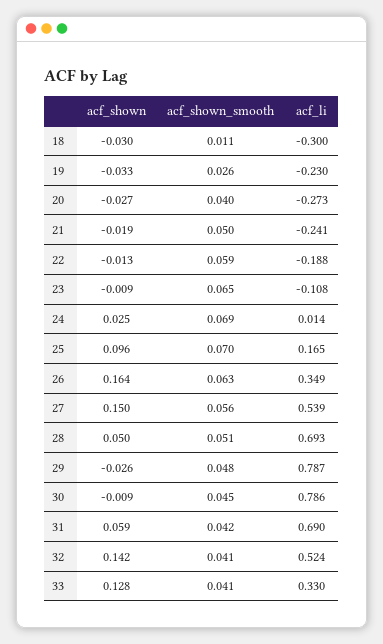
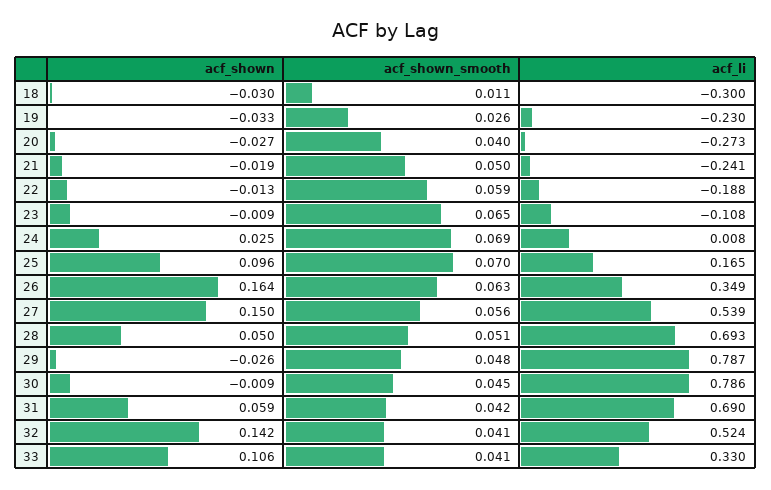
  {
    "acf_shown": {
      "18": -0.03,
      "19": -0.033,
      "20": -0.027,
      "21": -0.019,
      "22": -0.013,
      "23": -0.009,
      "24": 0.025,
      "25": 0.096,
      "26": 0.164,
      "27": 0.15,
      "28": 0.05,
      "29": -0.026,
      "30": -0.009,
      "31": 0.059,
      "32": 0.142,
-     "33": 0.128
+     "33": 0.106
    },
    "acf_shown_smooth": {
      "18": 0.011,
      "19": 0.026,
      "20": 0.04,
      "21": 0.05,
      "22": 0.059,
      "23": 0.065,
      "24": 0.069,
      "25": 0.07,
      "26": 0.063,
      "27": 0.056,
      "28": 0.051,
      "29": 0.048,
      "30": 0.045,
      "31": 0.042,
      "32": 0.041,
      "33": 0.041
    },
    "acf_li": {
      "18": -0.3,
      "19": -0.23,
      "20": -0.273,
      "21": -0.241,
      "22": -0.188,
      "23": -0.108,
-     "24": 0.014,
+     "24": 0.008,
      "25": 0.165,
      "26": 0.349,
      "27": 0.539,
      "28": 0.693,
      "29": 0.787,
      "30": 0.786,
      "31": 0.69,
      "32": 0.524,
      "33": 0.33
    }
  }

